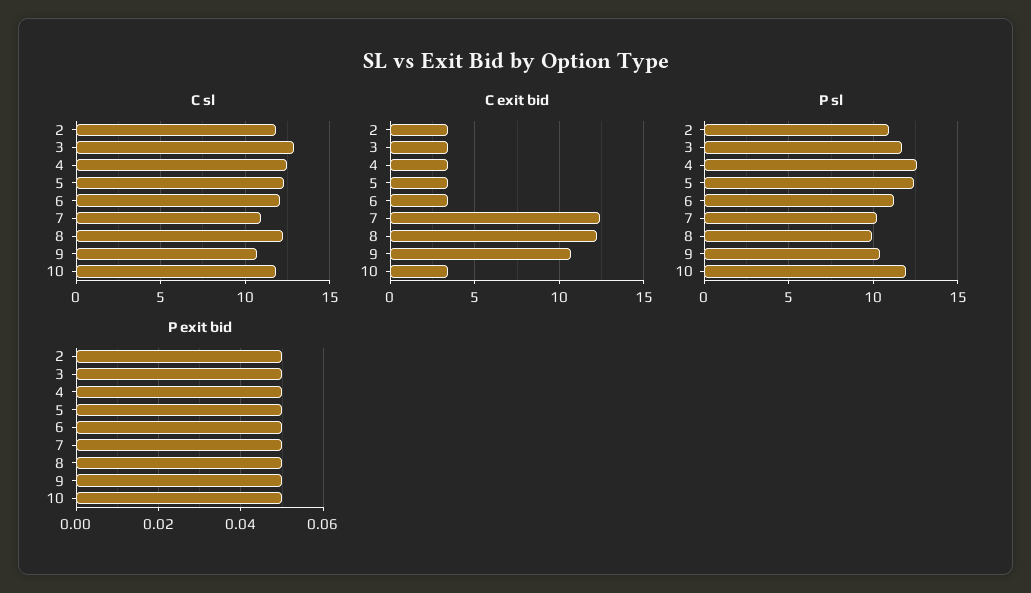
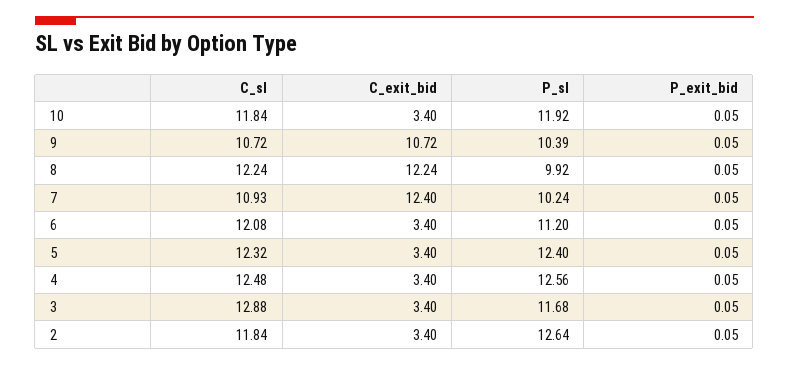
  {
    "C sl": {
      "2": 11.84,
      "3": 12.88,
      "4": 12.48,
      "5": 12.32,
      "6": 12.08,
      "7": 10.93,
      "8": 12.24,
      "9": 10.72,
      "10": 11.84
    },
    "C exit bid": {
      "2": 3.4,
      "3": 3.4,
      "4": 3.4,
      "5": 3.4,
      "6": 3.4,
      "7": 12.4,
      "8": 12.24,
      "9": 10.72,
      "10": 3.4
    },
    "P sl": {
-     "2": 11,
+     "2": 12.64,
      "3": 11.68,
      "4": 12.56,
      "5": 12.4,
      "6": 11.2,
      "7": 10.24,
      "8": 9.92,
      "9": 10.39,
      "10": 11.92
    },
    "P exit bid": {
      "2": 0.05,
      "3": 0.05,
      "4": 0.05,
      "5": 0.05,
      "6": 0.05,
      "7": 0.05,
      "8": 0.05,
      "9": 0.05,
      "10": 0.05
    }
  }

